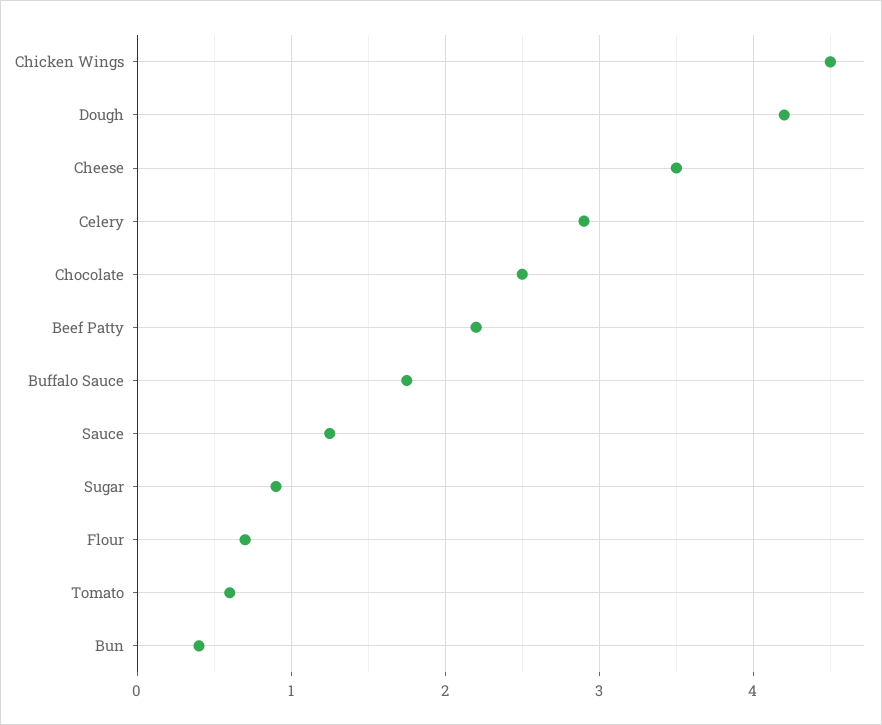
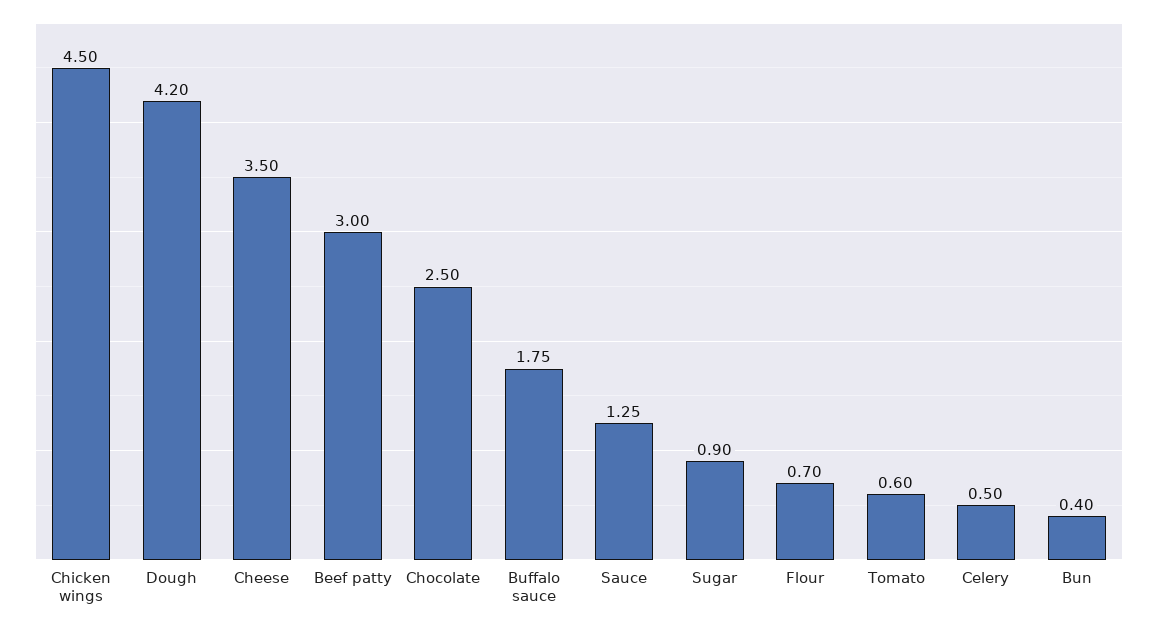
  {
    "Chicken Wings": 4.5,
    "Dough": 4.2,
    "Cheese": 3.5,
-   "Celery": 2.9,
+   "Celery": 0.5,
    "Chocolate": 2.5,
-   "Beef Patty": 2.2,
+   "Beef Patty": 3,
    "Buffalo Sauce": 1.75,
    "Sauce": 1.25,
    "Sugar": 0.9,
    "Flour": 0.7,
    "Tomato": 0.6,
    "Bun": 0.4
  }

